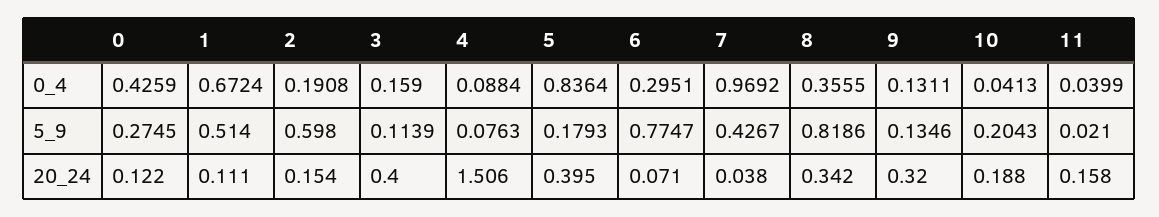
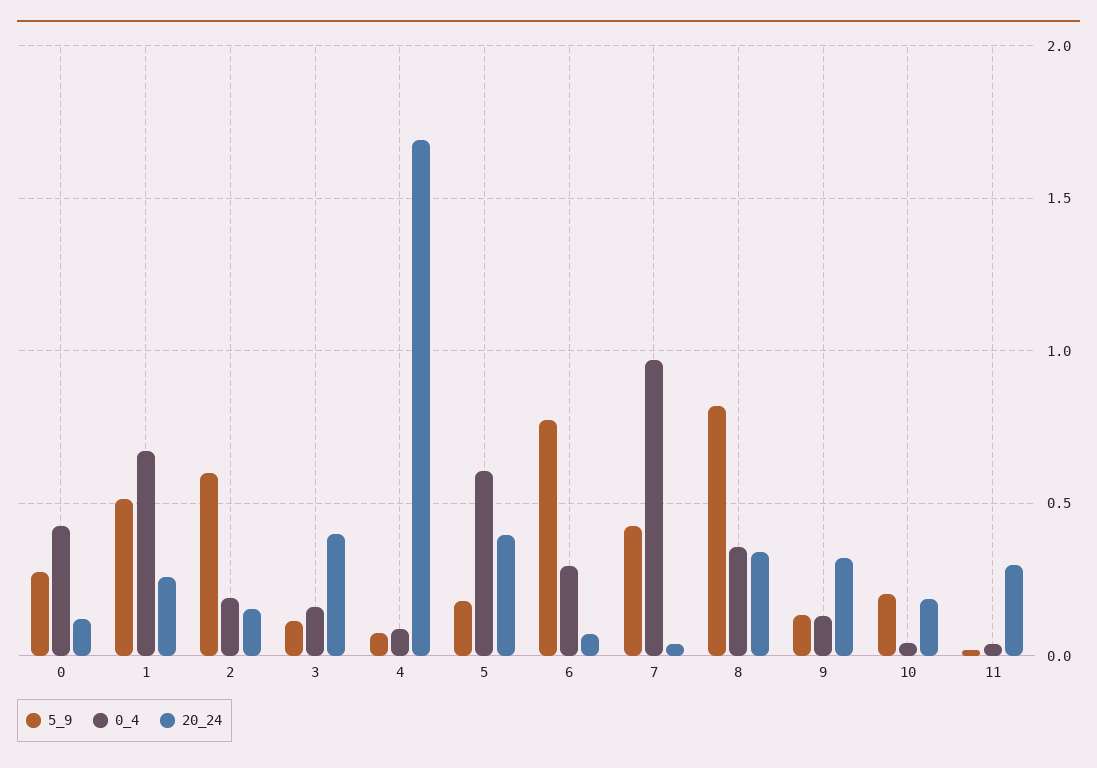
  {
    "0_4": {
      "0": 0.4259,
      "1": 0.6724,
      "2": 0.1908,
      "3": 0.159,
      "4": 0.0884,
-     "5": 0.8364,
+     "5": 0.6,
      "6": 0.2951,
      "7": 0.9692,
      "8": 0.3555,
      "9": 0.1311,
      "10": 0.0413,
      "11": 0.0399
    },
    "5_9": {
      "0": 0.2745,
      "1": 0.514,
      "2": 0.598,
      "3": 0.1139,
      "4": 0.0763,
      "5": 0.1793,
      "6": 0.7747,
      "7": 0.4267,
      "8": 0.8186,
      "9": 0.1346,
      "10": 0.2043,
      "11": 0.021
    },
    "20_24": {
      "0": 0.122,
-     "1": 0.111,
+     "1": 0.25,
      "2": 0.154,
      "3": 0.4,
-     "4": 1.506,
+     "4": 1.7,
      "5": 0.395,
      "6": 0.071,
      "7": 0.038,
      "8": 0.342,
      "9": 0.32,
      "10": 0.188,
-     "11": 0.158
+     "11": 0.3
    }
  }

